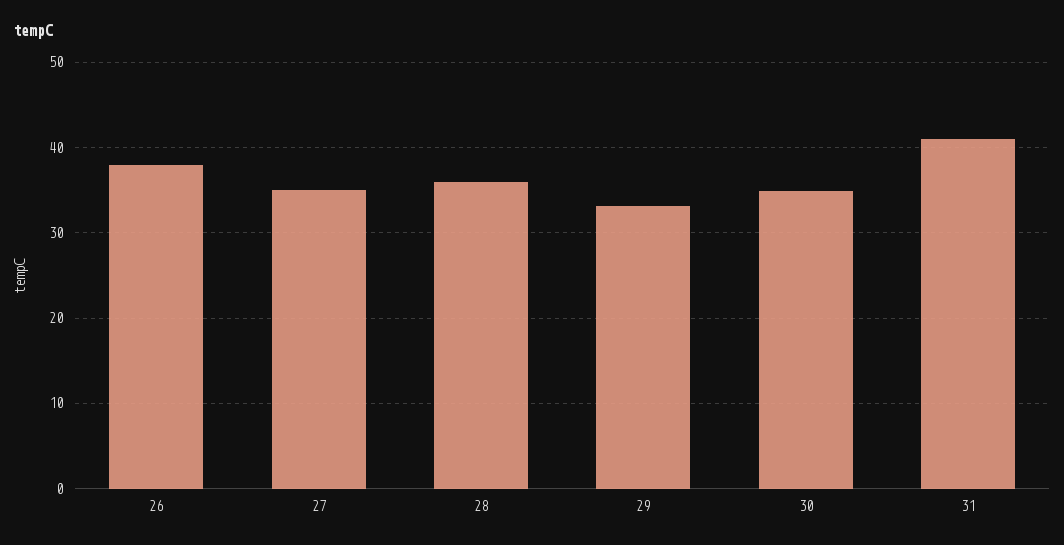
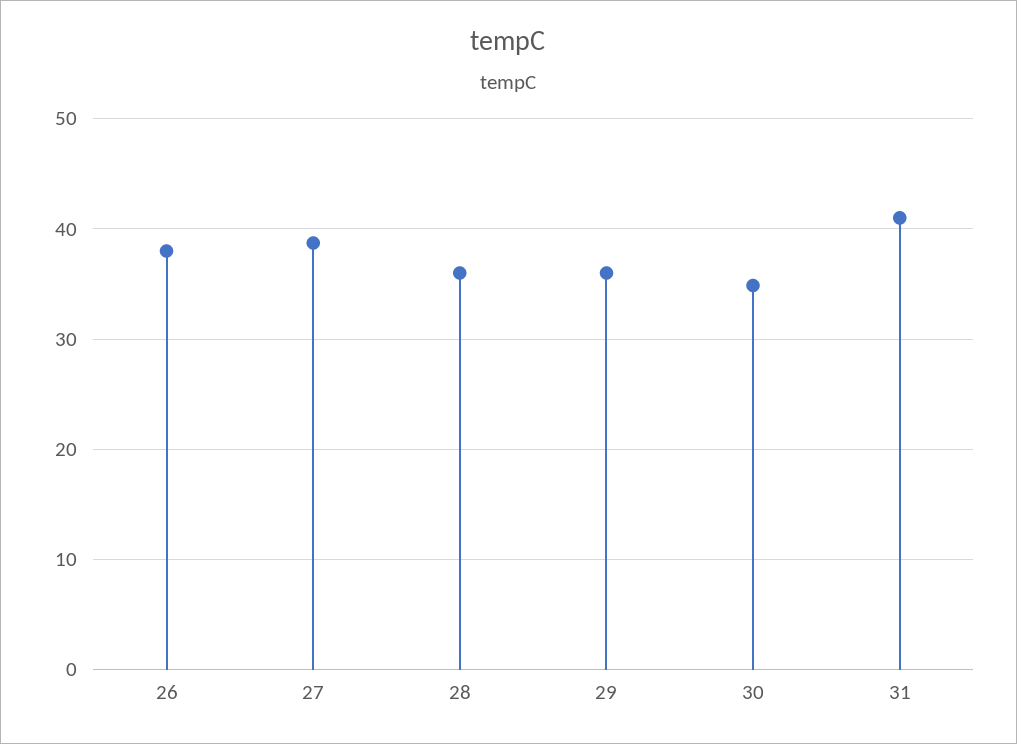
  {
    "26": 38,
-   "27": 35,
+   "27": 39,
    "28": 36,
-   "29": 33,
+   "29": 36,
    "30": 35,
    "31": 41
  }

